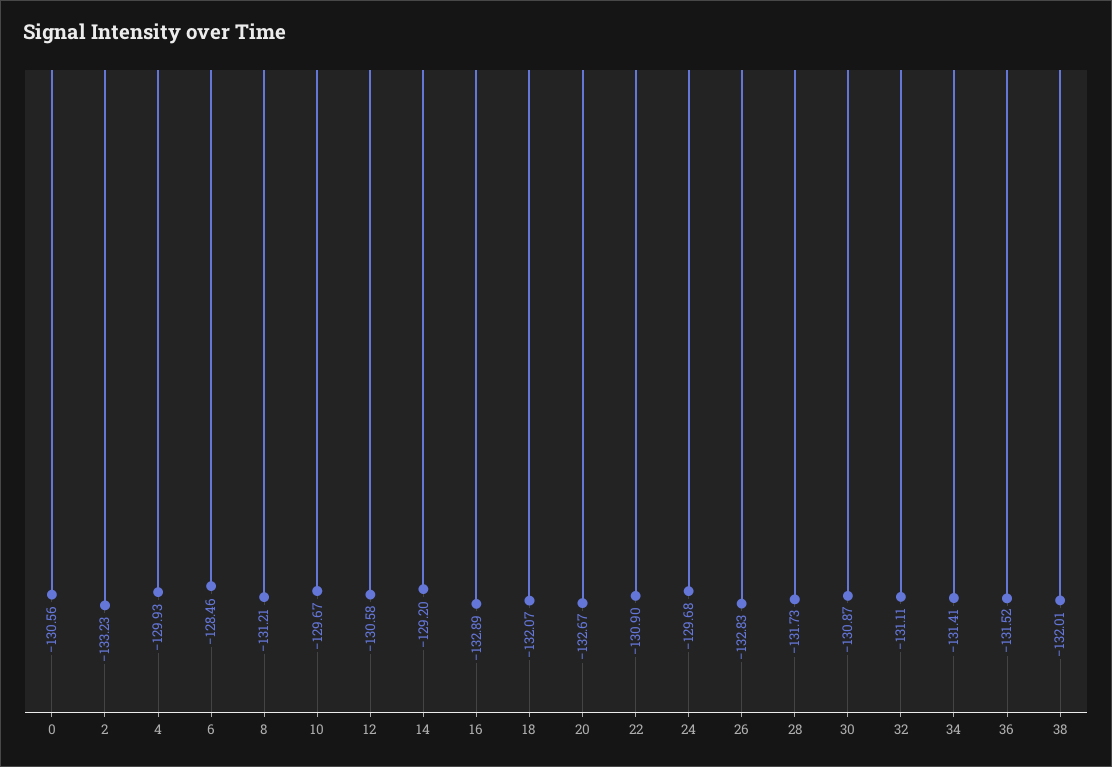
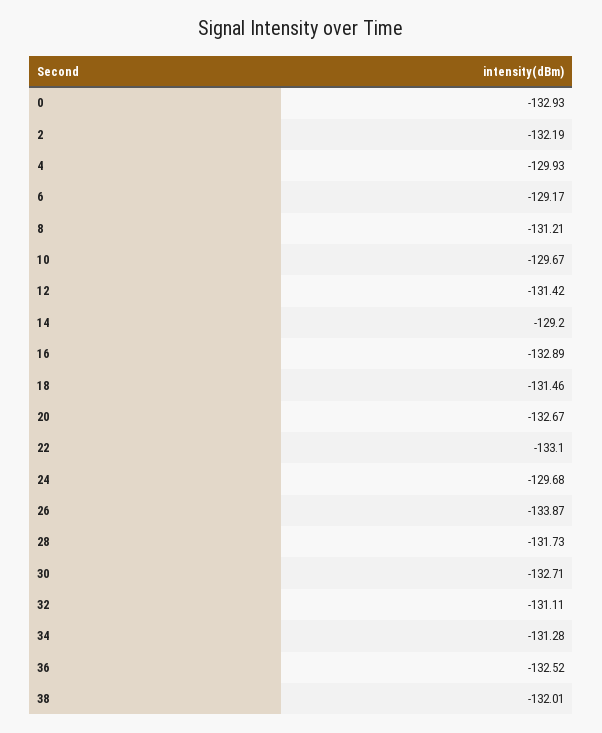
  {
-   "0": -130.56,
+   "0": -132.93,
-   "2": -133.23,
+   "2": -132.19,
    "4": -129.93,
-   "6": -128.46,
+   "6": -129.17,
    "8": -131.21,
    "10": -129.67,
-   "12": -130.58,
+   "12": -131.42,
    "14": -129.2,
    "16": -132.89,
-   "18": -132.07,
+   "18": -131.46,
    "20": -132.67,
-   "22": -130.9,
+   "22": -133.1,
    "24": -129.68,
-   "26": -132.83,
+   "26": -133.87,
    "28": -131.73,
-   "30": -130.87,
+   "30": -132.71,
    "32": -131.11,
-   "34": -131.41,
+   "34": -131.28,
-   "36": -131.52,
+   "36": -132.52,
    "38": -132.01
  }

